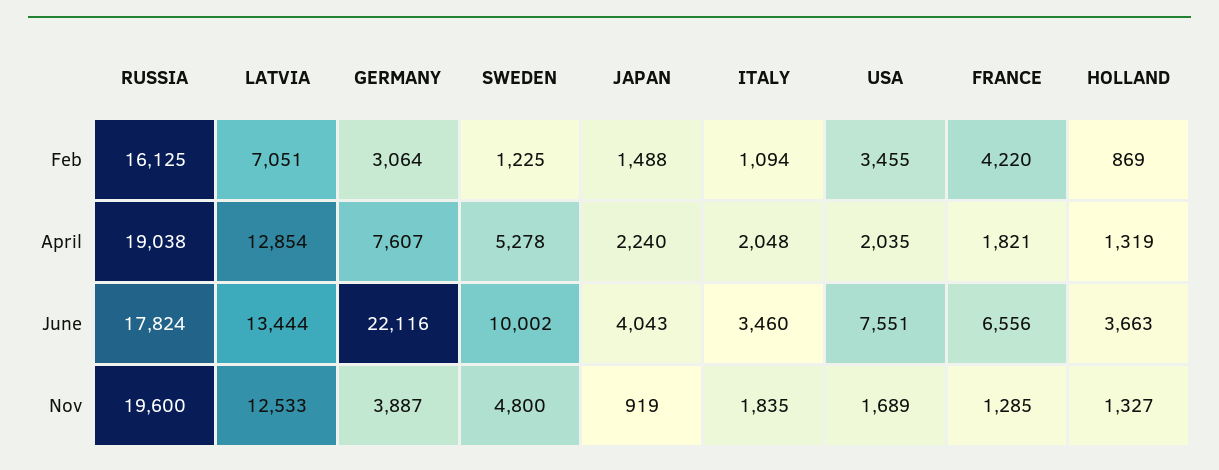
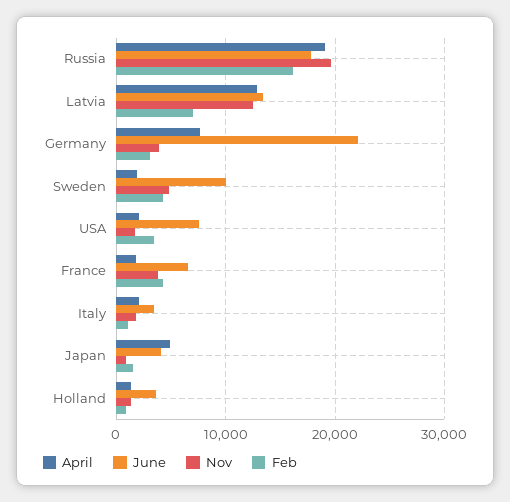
  {
    "Feb": {
      "RUSSIA": 16125,
      "LATVIA": 7051,
      "GERMANY": 3064,
-     "SWEDEN": 1225,
+     "SWEDEN": 4000,
      "JAPAN": 1488,
      "ITALY": 1094,
      "USA": 3455,
      "FRANCE": 4220,
      "HOLLAND": 869
    },
    "April": {
      "RUSSIA": 19038,
      "LATVIA": 12854,
      "GERMANY": 7607,
-     "SWEDEN": 5278,
+     "SWEDEN": 2000,
-     "JAPAN": 2240,
+     "JAPAN": 5000,
      "ITALY": 2048,
      "USA": 2035,
      "FRANCE": 1821,
      "HOLLAND": 1319
    },
    "June": {
      "RUSSIA": 17824,
      "LATVIA": 13444,
      "GERMANY": 22116,
      "SWEDEN": 10002,
      "JAPAN": 4043,
      "ITALY": 3460,
      "USA": 7551,
      "FRANCE": 6556,
      "HOLLAND": 3663
    },
    "Nov": {
      "RUSSIA": 19600,
      "LATVIA": 12533,
      "GERMANY": 3887,
      "SWEDEN": 4800,
      "JAPAN": 919,
      "ITALY": 1835,
      "USA": 1689,
-     "FRANCE": 1285,
+     "FRANCE": 4000,
      "HOLLAND": 1327
    }
  }

